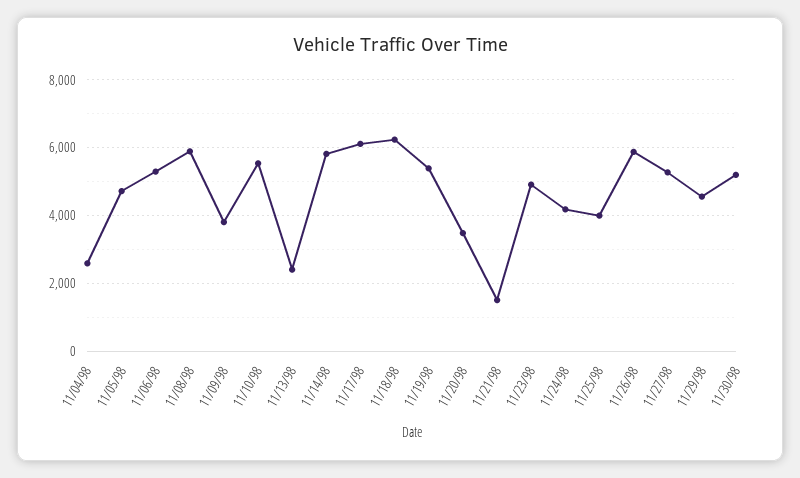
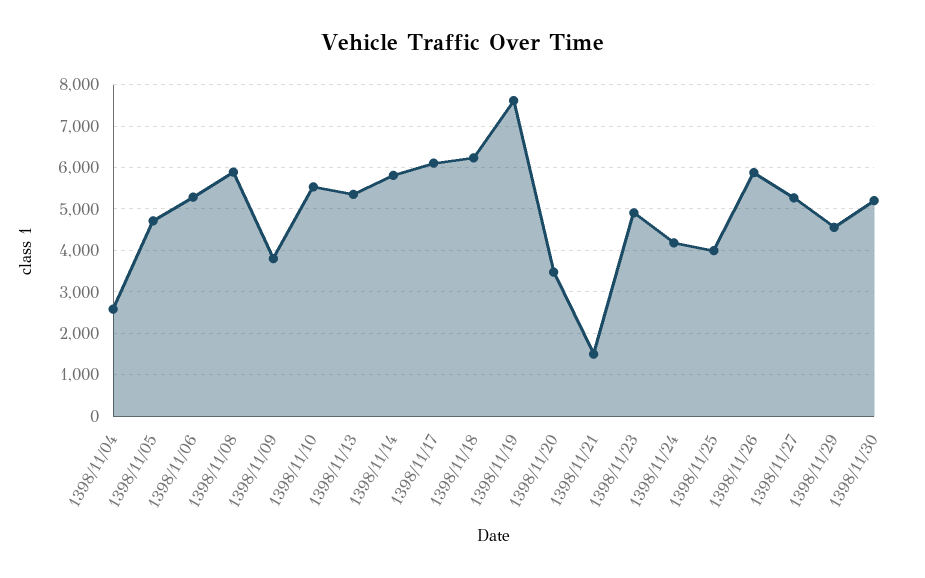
  {
    "11/04/98": 2600,
    "11/05/98": 4800,
    "11/06/98": 5200,
    "11/08/98": 5800,
    "11/09/98": 3800,
    "11/10/98": 5600,
-   "11/13/98": 2400,
+   "11/13/98": 5400,
    "11/14/98": 5800,
    "11/17/98": 6200,
    "11/18/98": 6200,
-   "11/19/98": 5400,
+   "11/19/98": 7600,
    "11/20/98": 3400,
    "11/21/98": 1600,
    "11/23/98": 5000,
    "11/24/98": 4200,
    "11/25/98": 4000,
    "11/26/98": 5800,
    "11/27/98": 5200,
    "11/29/98": 4600,
    "11/30/98": 5200
  }

